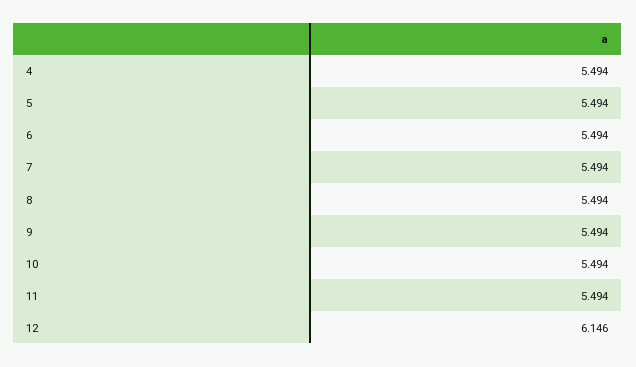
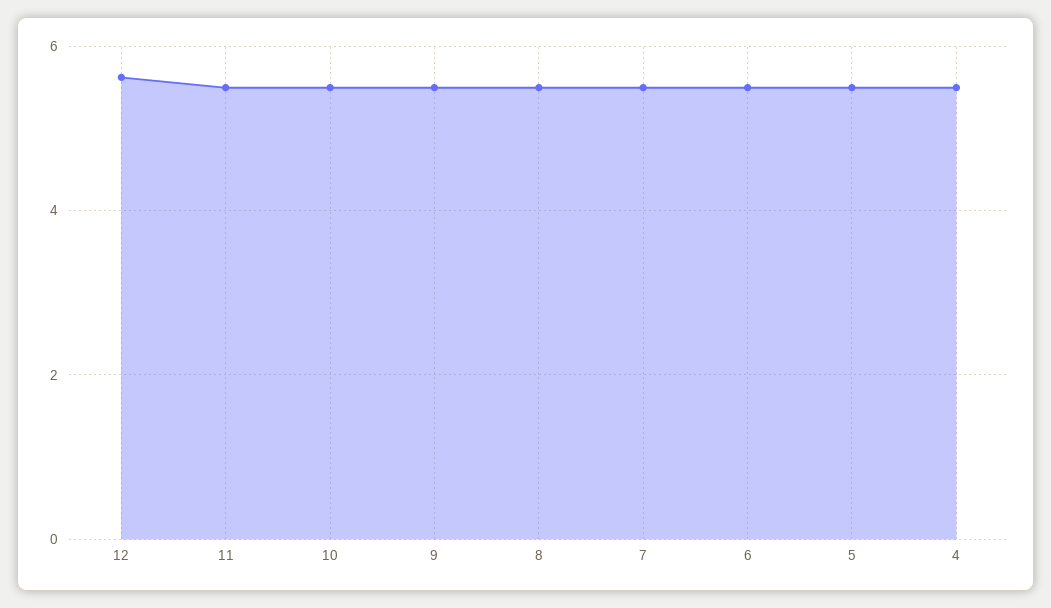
  {
    "4": 5.494,
    "5": 5.494,
    "6": 5.494,
    "7": 5.494,
    "8": 5.494,
    "9": 5.494,
    "10": 5.494,
    "11": 5.494,
-   "12": 6.146
+   "12": 5.6
  }

